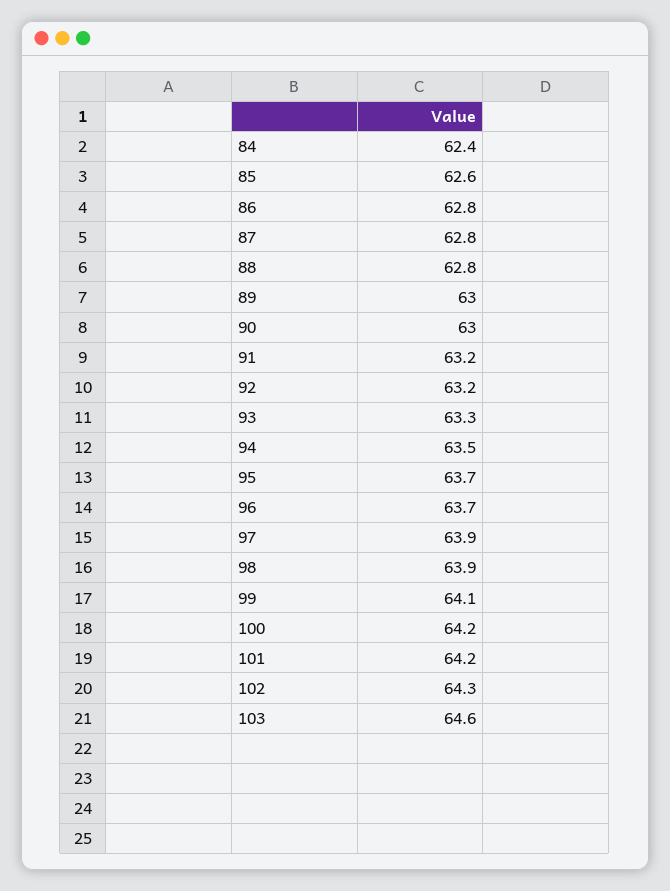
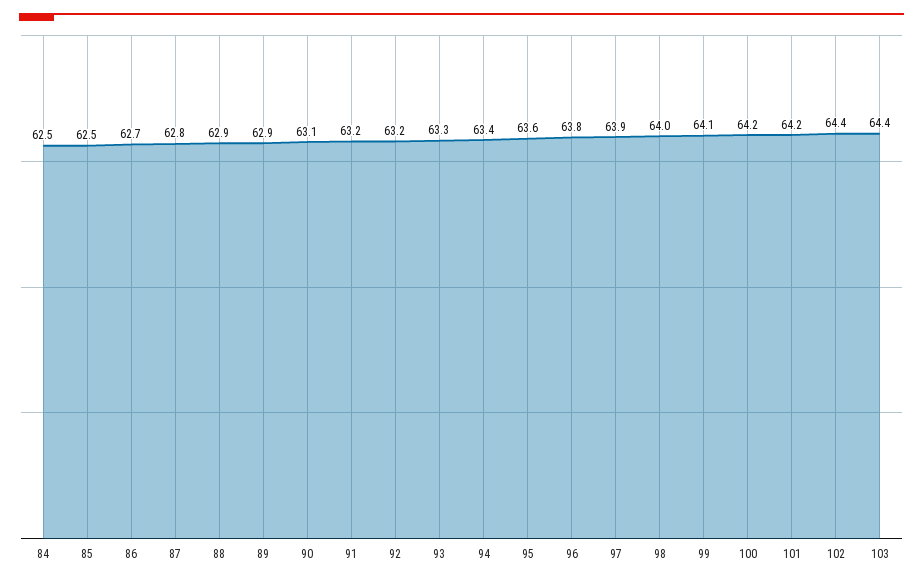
  {
-   "84": 62.4,
+   "84": 62.5,
-   "85": 62.6,
+   "85": 62.5,
-   "86": 62.8,
+   "86": 62.7,
    "87": 62.8,
-   "88": 62.8,
+   "88": 62.9,
-   "89": 63,
+   "89": 62.9,
-   "90": 63,
+   "90": 63.1,
    "91": 63.2,
    "92": 63.2,
    "93": 63.3,
-   "94": 63.5,
+   "94": 63.4,
-   "95": 63.7,
+   "95": 63.6,
-   "96": 63.7,
+   "96": 63.8,
    "97": 63.9,
-   "98": 63.9,
+   "98": 64,
    "99": 64.1,
    "100": 64.2,
    "101": 64.2,
-   "102": 64.3,
+   "102": 64.4,
-   "103": 64.6
+   "103": 64.4
  }

